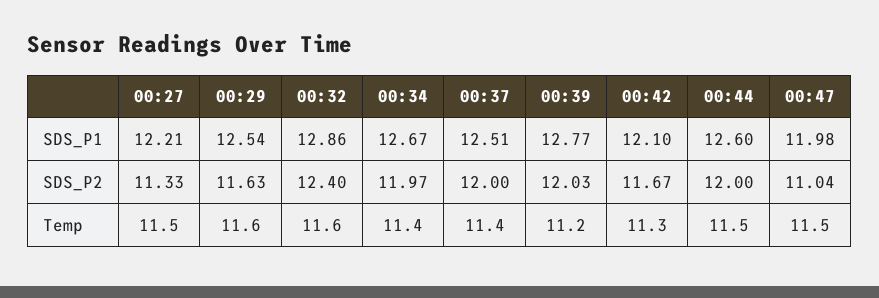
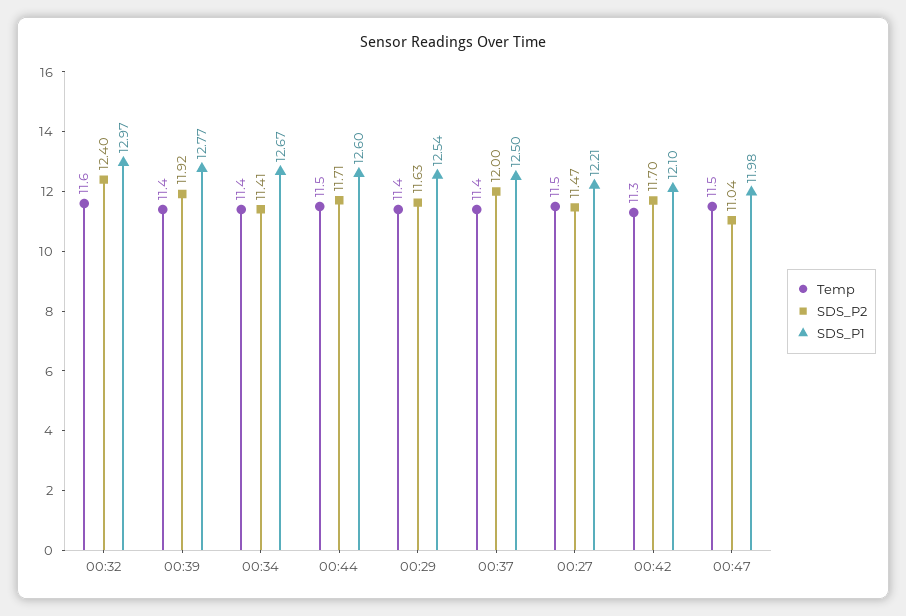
  {
    "SDS_P1": {
      "00:27": 12.21,
      "00:29": 12.54,
-     "00:32": 12.86,
+     "00:32": 12.97,
      "00:34": 12.67,
-     "00:37": 12.51,
+     "00:37": 12.5,
      "00:39": 12.77,
      "00:42": 12.1,
      "00:44": 12.6,
      "00:47": 11.98
    },
    "SDS_P2": {
-     "00:27": 11.33,
+     "00:27": 11.47,
      "00:29": 11.63,
      "00:32": 12.4,
-     "00:34": 11.97,
+     "00:34": 11.41,
      "00:37": 12,
-     "00:39": 12.03,
+     "00:39": 11.92,
-     "00:42": 11.67,
+     "00:42": 11.7,
-     "00:44": 12,
+     "00:44": 11.71,
      "00:47": 11.04
    },
    "Temp": {
      "00:27": 11.5,
-     "00:29": 11.6,
+     "00:29": 11.4,
      "00:32": 11.6,
      "00:34": 11.4,
      "00:37": 11.4,
-     "00:39": 11.2,
+     "00:39": 11.4,
      "00:42": 11.3,
      "00:44": 11.5,
      "00:47": 11.5
    }
  }

